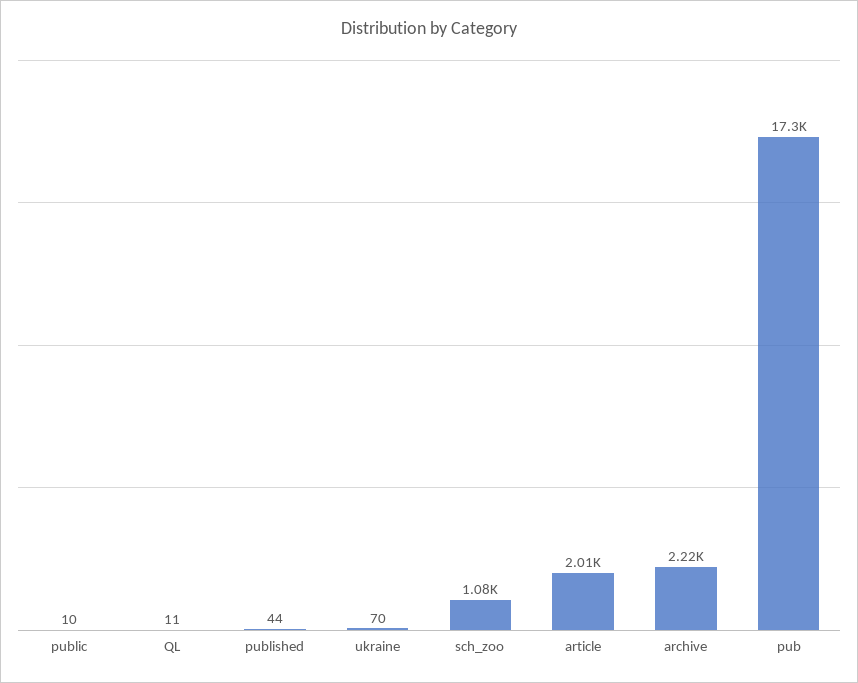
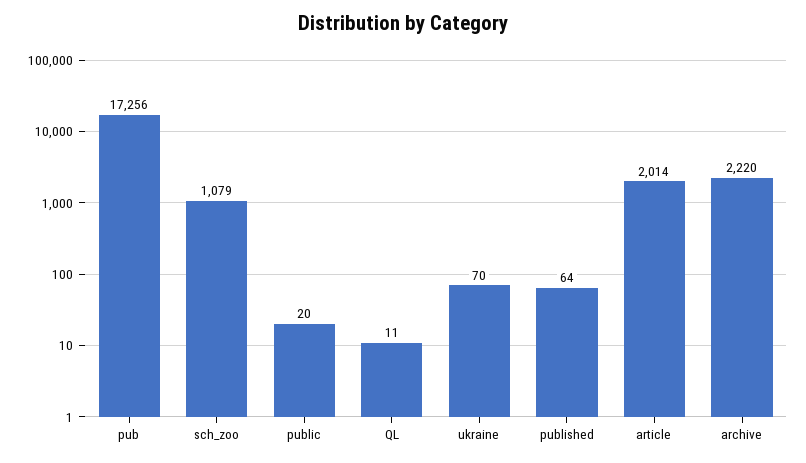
  {
-   "public": 10,
+   "public": 20,
    "QL": 11,
-   "published": 44,
+   "published": 64,
    "ukraine": 70,
    "sch_zoo": 1079,
    "article": 2014,
    "archive": 2220,
    "pub": 17256
  }

